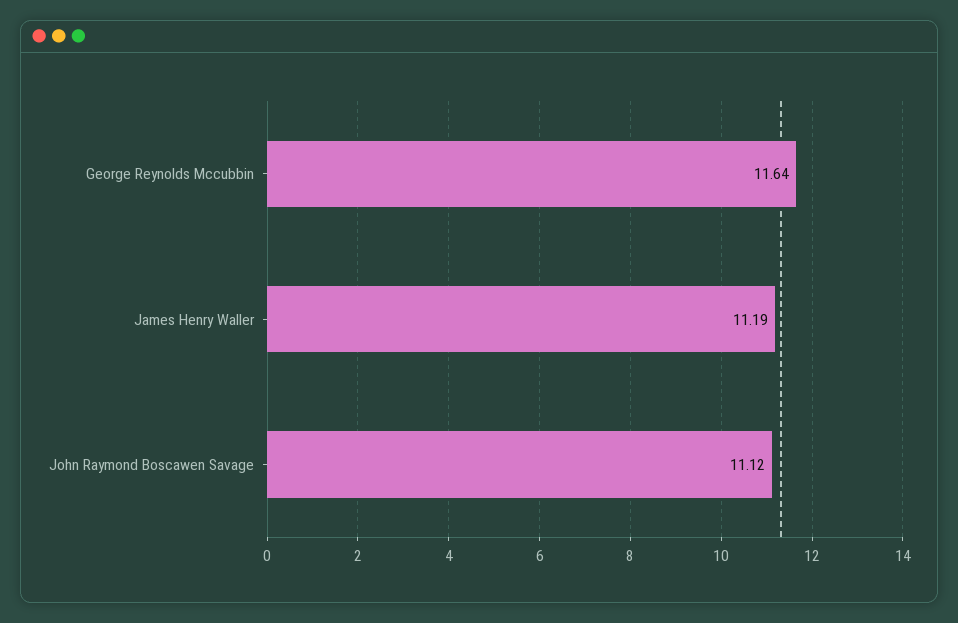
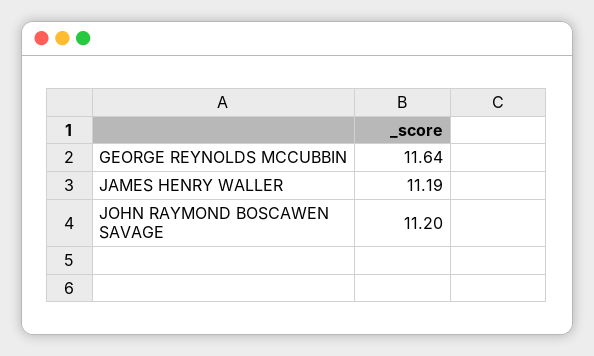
  {
    "George Reynolds Mccubbin": 11.64,
    "James Henry Waller": 11.19,
-   "John Raymond Boscawen Savage": 11.12
+   "John Raymond Boscawen Savage": 11.2
  }

